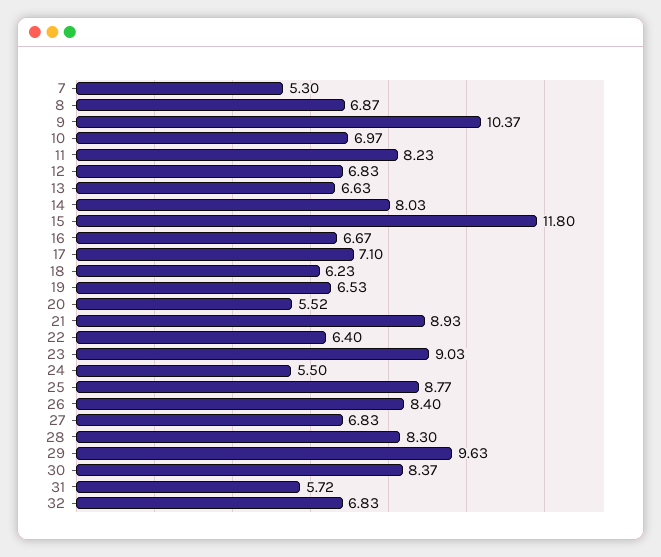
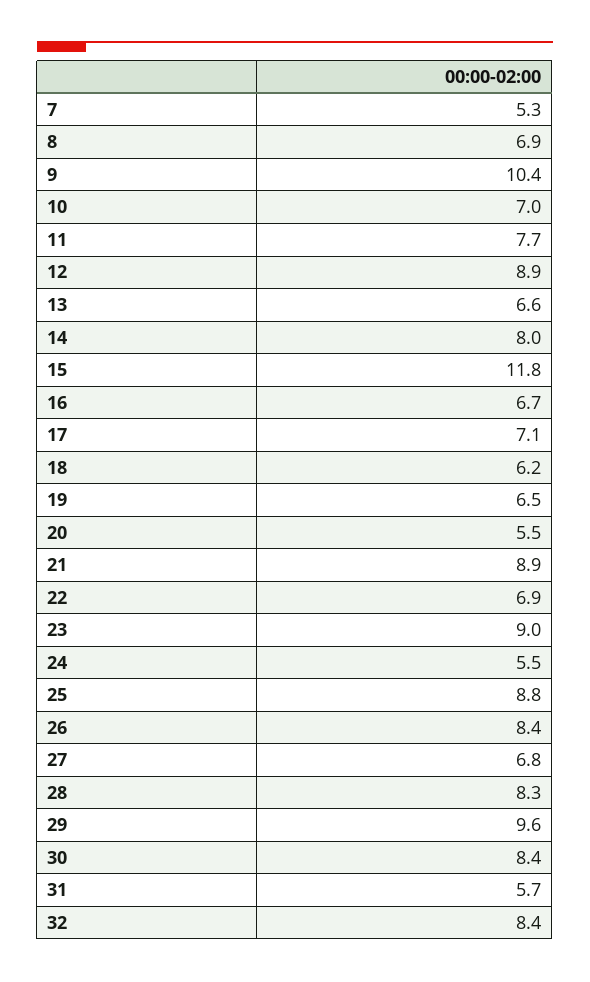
  {
    "7": 5.3,
    "8": 6.87,
    "9": 10.37,
    "10": 6.97,
-   "11": 8.23,
+   "11": 7.7,
-   "12": 6.83,
+   "12": 8.9,
    "13": 6.63,
    "14": 8.03,
    "15": 11.8,
    "16": 6.67,
    "17": 7.1,
    "18": 6.23,
    "19": 6.53,
    "20": 5.52,
    "21": 8.93,
-   "22": 6.4,
+   "22": 6.9,
    "23": 9.03,
    "24": 5.5,
    "25": 8.77,
    "26": 8.4,
    "27": 6.83,
    "28": 8.3,
    "29": 9.63,
    "30": 8.37,
    "31": 5.72,
-   "32": 6.83
+   "32": 8.4
  }

